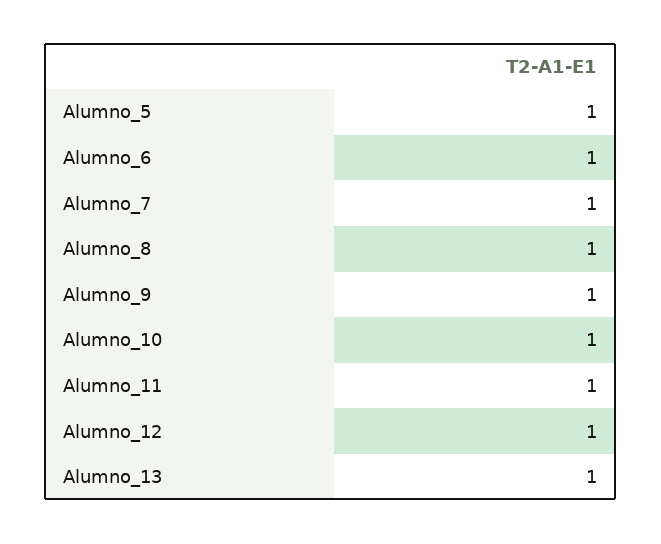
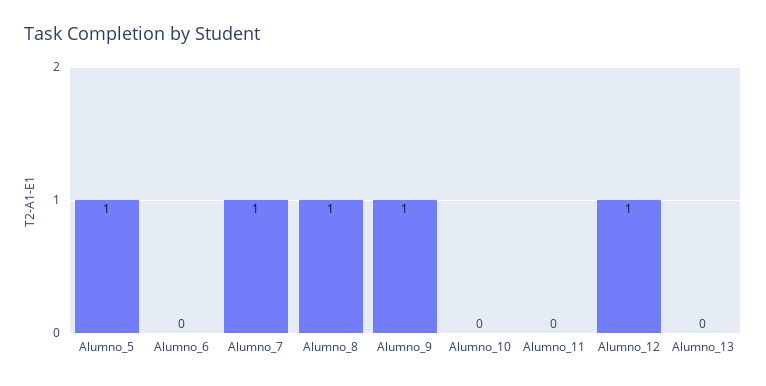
  {
    "Alumno_5": 1,
-   "Alumno_6": 1,
+   "Alumno_6": 0,
    "Alumno_7": 1,
    "Alumno_8": 1,
    "Alumno_9": 1,
-   "Alumno_10": 1,
+   "Alumno_10": 0,
-   "Alumno_11": 1,
+   "Alumno_11": 0,
    "Alumno_12": 1,
-   "Alumno_13": 1
+   "Alumno_13": 0
  }

